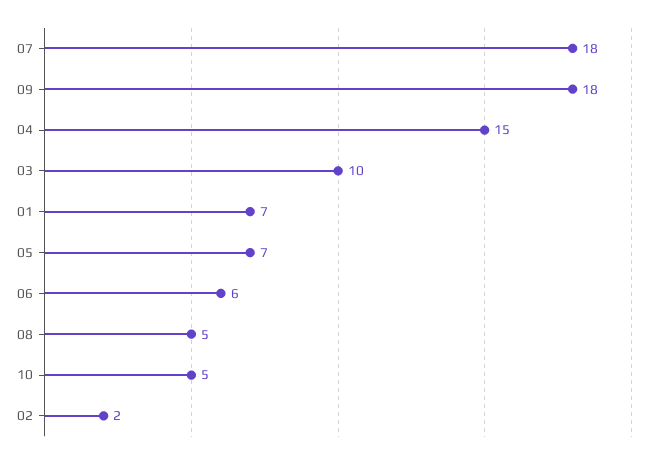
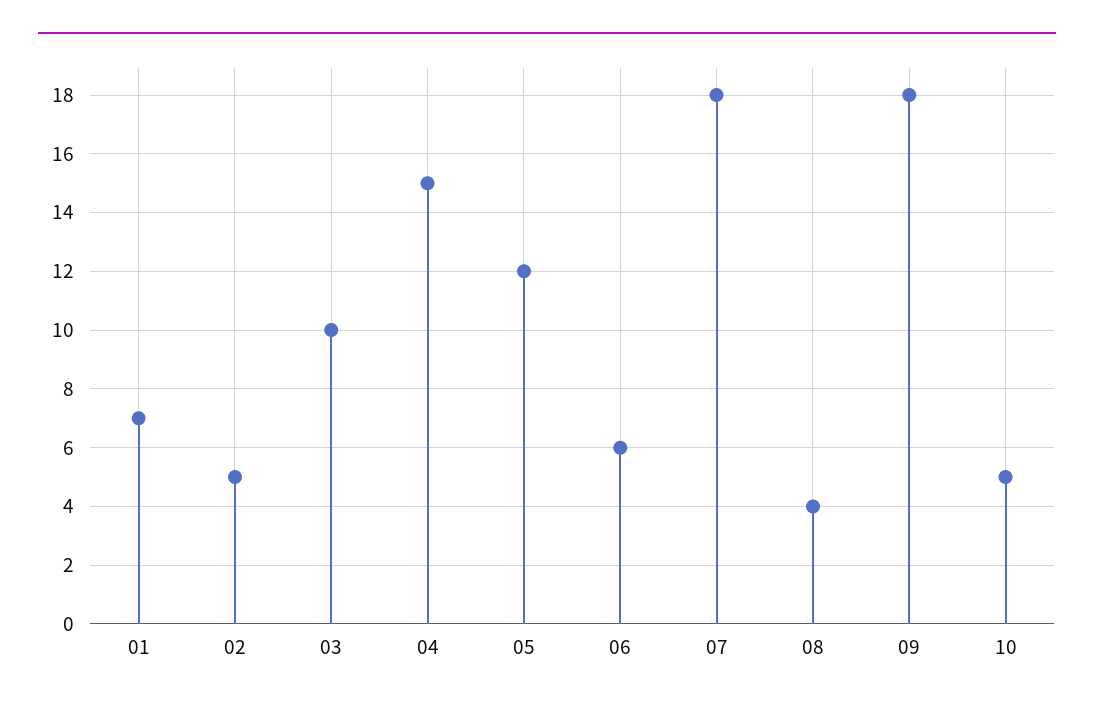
  {
    "07": 18,
    "09": 18,
    "04": 15,
    "03": 10,
    "01": 7,
-   "05": 7,
+   "05": 12,
    "06": 6,
-   "08": 5,
+   "08": 4,
    "10": 5,
-   "02": 2
+   "02": 5
  }

